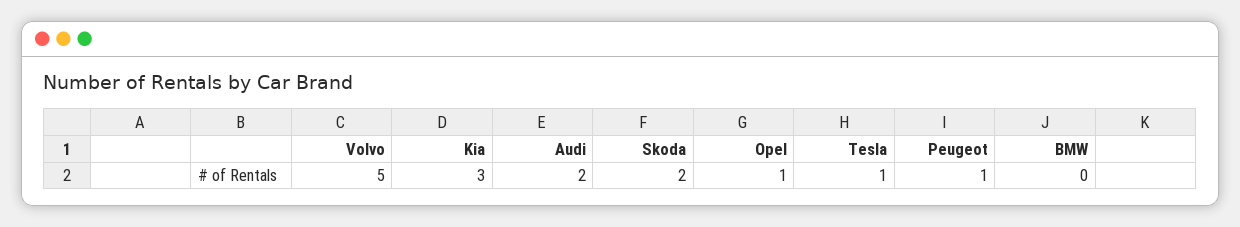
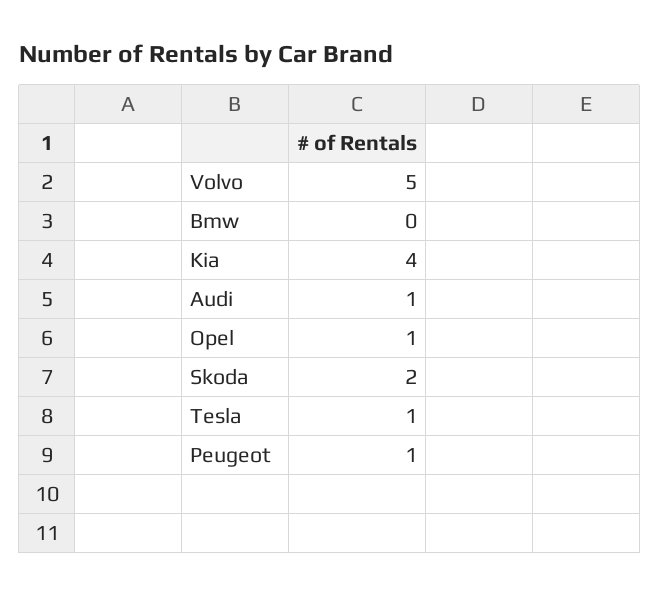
  {
    "Volvo": 5,
-   "Kia": 3,
+   "Kia": 4,
-   "Audi": 2,
+   "Audi": 1,
    "Skoda": 2,
    "Opel": 1,
    "Tesla": 1,
    "Peugeot": 1,
    "BMW": 0
  }

